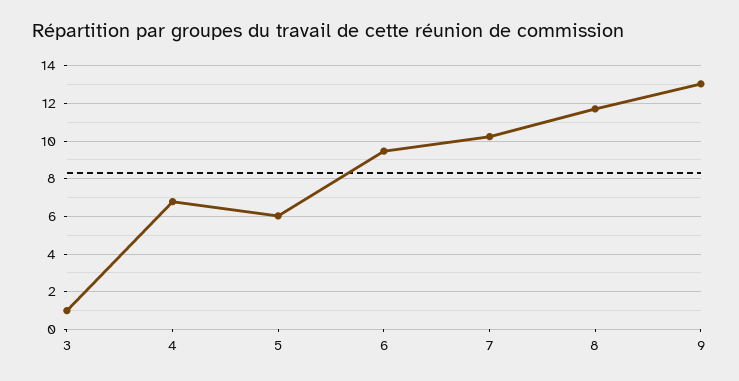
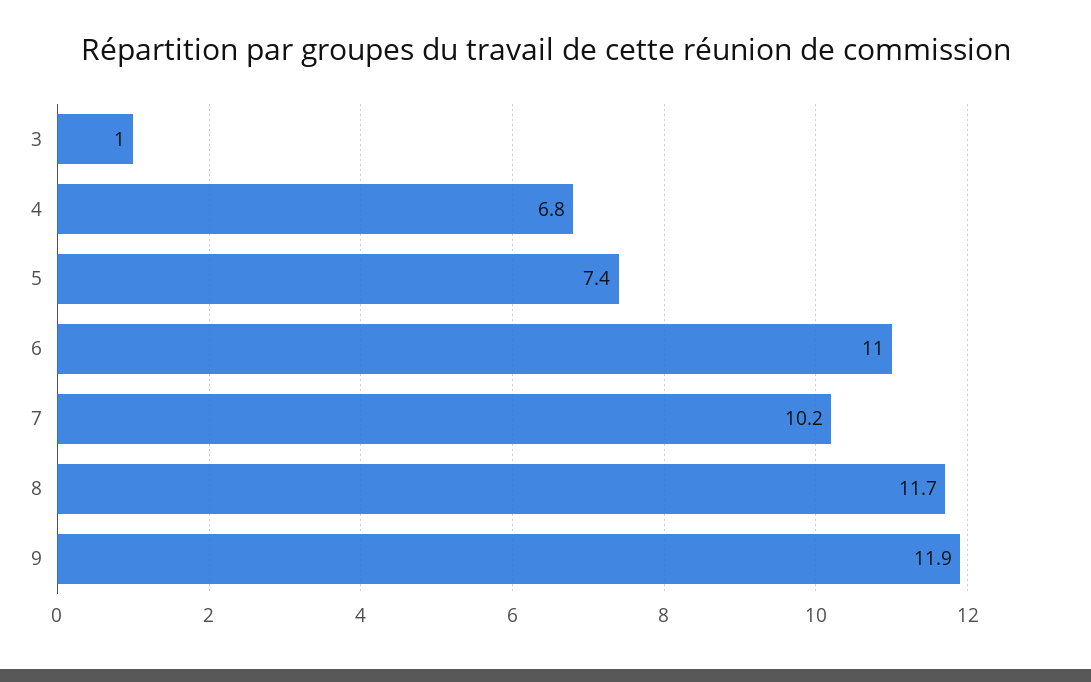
  {
    "3": 1,
    "4": 6.8,
-   "5": 6,
+   "5": 7.4,
-   "6": 9.5,
+   "6": 11,
    "7": 10.2,
    "8": 11.7,
-   "9": 13
+   "9": 11.9
  }

